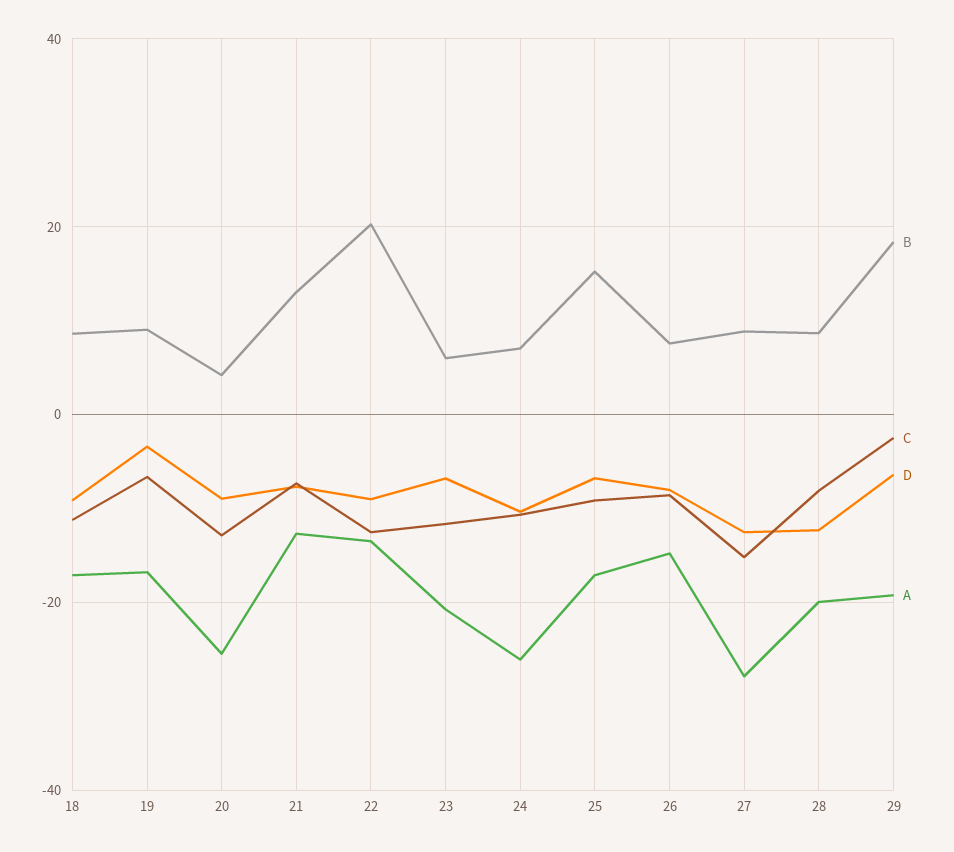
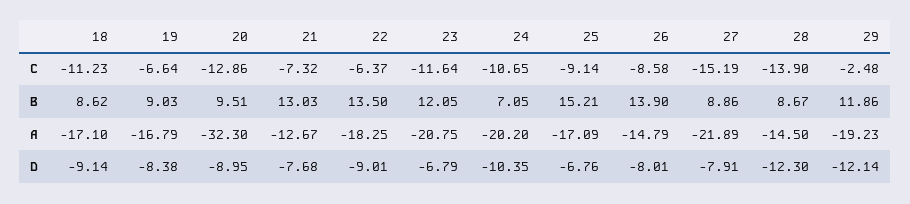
  {
    "B": {
      "18": 8.62,
      "19": 9.03,
-     "20": 4,
+     "20": 9.51,
      "21": 13.03,
-     "22": 20,
+     "22": 13.5,
-     "23": 6,
+     "23": 12.05,
      "24": 7.05,
      "25": 15.21,
-     "26": 8,
+     "26": 13.9,
      "27": 8.86,
      "28": 8.67,
-     "29": 18
+     "29": 11.86
    },
    "C": {
      "18": -11.23,
      "19": -6.64,
      "20": -12.86,
      "21": -7.32,
-     "22": -12,
+     "22": -6.37,
      "23": -11.64,
      "24": -10.65,
      "25": -9.14,
      "26": -8.58,
      "27": -15.19,
-     "28": -8,
+     "28": -13.9,
      "29": -2.48
    },
    "D": {
      "18": -9.14,
-     "19": -4,
+     "19": -8.38,
      "20": -8.95,
      "21": -7.68,
      "22": -9.01,
      "23": -6.79,
      "24": -10.35,
      "25": -6.76,
      "26": -8.01,
-     "27": -12,
+     "27": -7.91,
      "28": -12.3,
-     "29": -6
+     "29": -12.14
    },
    "A": {
      "18": -17.1,
      "19": -16.79,
-     "20": -26,
+     "20": -32.3,
      "21": -12.67,
-     "22": -14,
+     "22": -18.25,
      "23": -20.75,
-     "24": -26,
+     "24": -20.2,
      "25": -17.09,
      "26": -14.79,
-     "27": -28,
+     "27": -21.89,
-     "28": -20,
+     "28": -14.5,
      "29": -19.23
    }
  }

